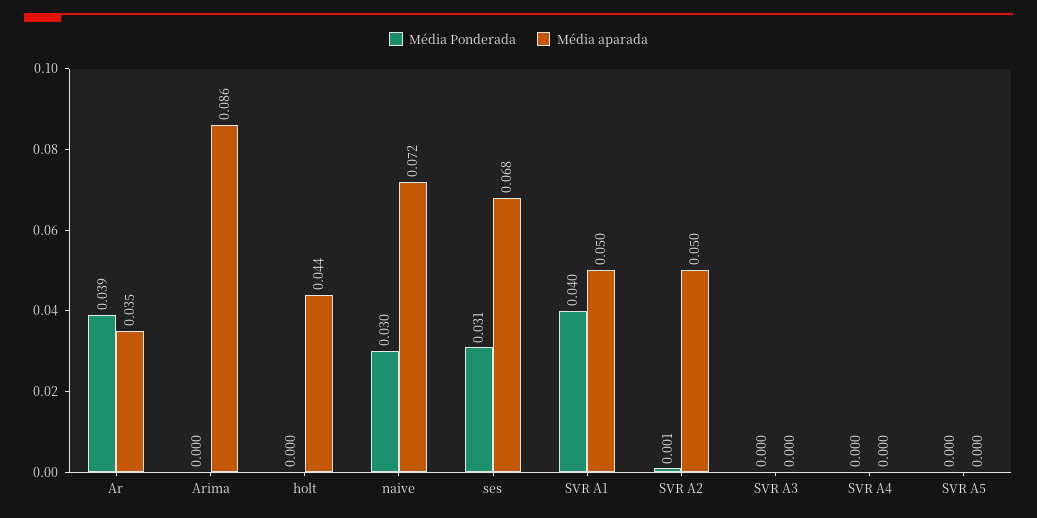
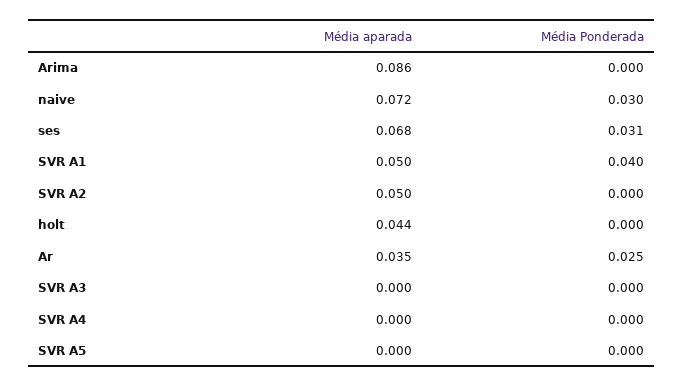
  {
    "Média Ponderada": {
-     "Ar": 0.039,
+     "Ar": 0.025,
      "Arima": 0,
      "holt": 0,
      "naive": 0.03,
      "ses": 0.031,
      "SVR A1": 0.04,
-     "SVR A2": 0.001,
+     "SVR A2": 0,
      "SVR A3": 0,
      "SVR A4": 0,
      "SVR A5": 0
    },
    "Média aparada": {
      "Ar": 0.035,
      "Arima": 0.086,
      "holt": 0.044,
      "naive": 0.072,
      "ses": 0.068,
      "SVR A1": 0.05,
      "SVR A2": 0.05,
      "SVR A3": 0,
      "SVR A4": 0,
      "SVR A5": 0
    }
  }

